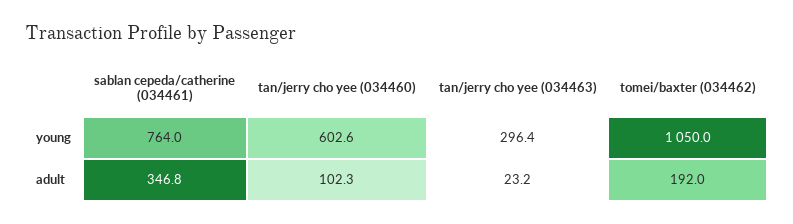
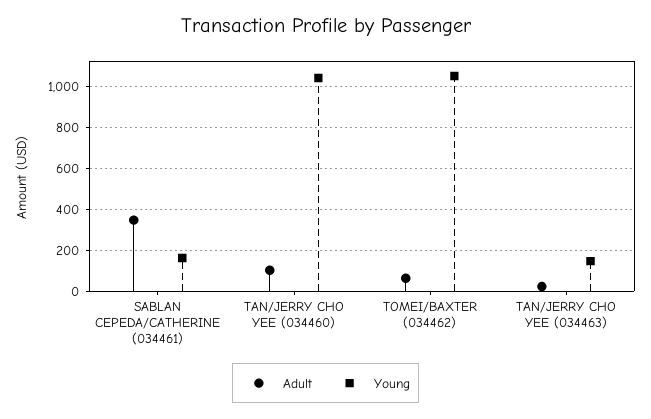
  {
    "young": {
-     "sablan cepeda/catherine (034461)": 764,
+     "sablan cepeda/catherine (034461)": 150,
-     "tan/jerry cho yee (034460)": 602.6,
+     "tan/jerry cho yee (034460)": 1050,
-     "tan/jerry cho yee (034463)": 296.4,
+     "tan/jerry cho yee (034463)": 150,
      "tomei/baxter (034462)": 1050
    },
    "adult": {
      "sablan cepeda/catherine (034461)": 346.8,
      "tan/jerry cho yee (034460)": 102.3,
      "tan/jerry cho yee (034463)": 23.2,
-     "tomei/baxter (034462)": 192
+     "tomei/baxter (034462)": 50
    }
  }

